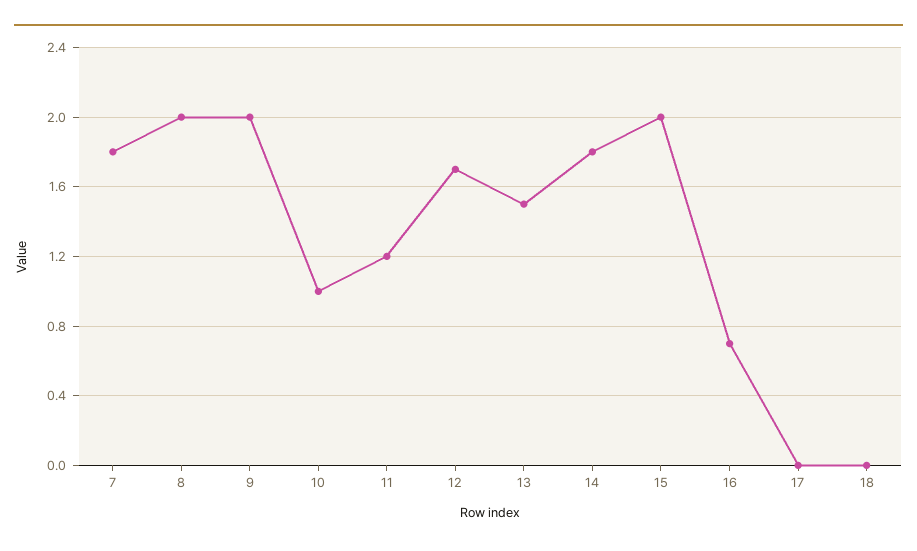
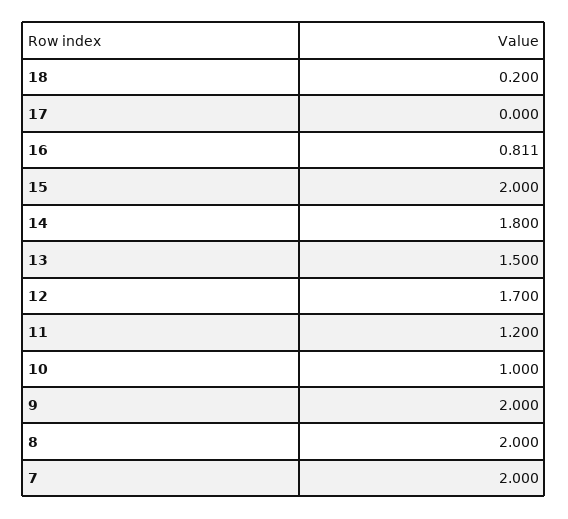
  {
-   "7": 1.8,
+   "7": 2,
    "8": 2,
    "9": 2,
    "10": 1,
    "11": 1.2,
    "12": 1.7,
    "13": 1.5,
    "14": 1.8,
    "15": 2,
-   "16": 0.7,
+   "16": 0.811,
    "17": 0,
-   "18": 0
+   "18": 0.2
  }

